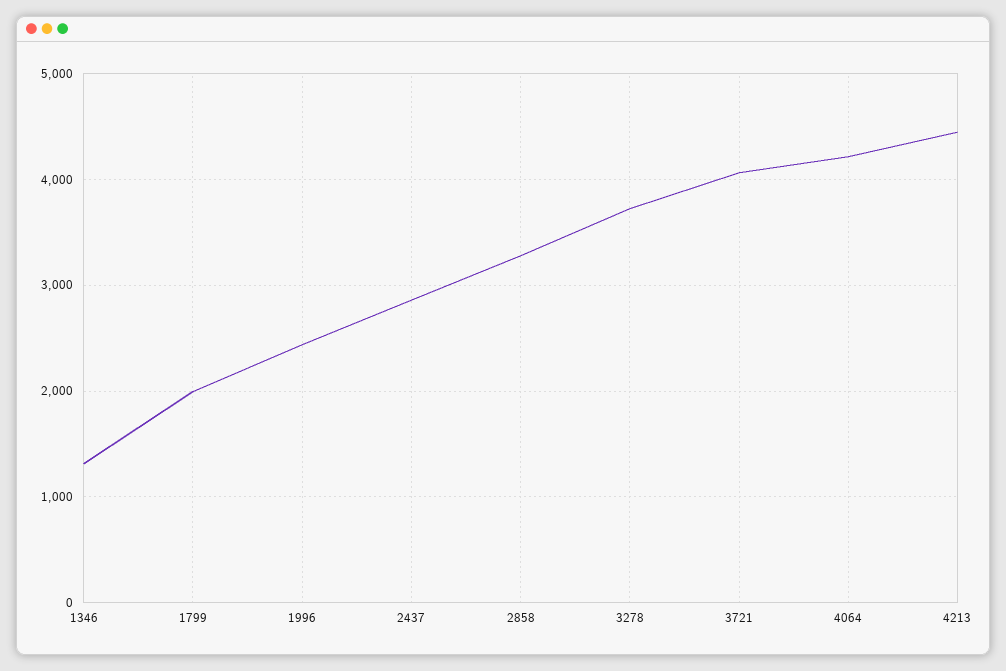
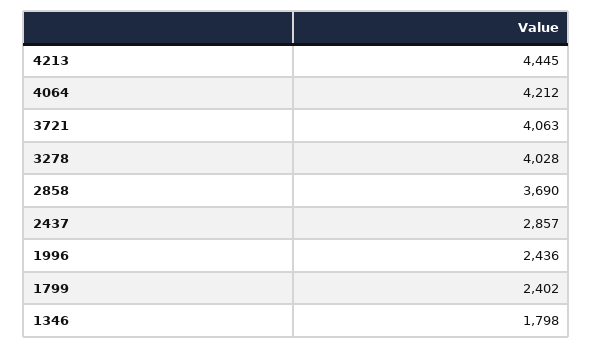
  {
-   "1346": 1300,
+   "1346": 1798,
-   "1799": 2000,
+   "1799": 2402,
    "1996": 2436,
    "2437": 2857,
-   "2858": 3300,
+   "2858": 3690,
-   "3278": 3700,
+   "3278": 4028,
    "3721": 4063,
    "4064": 4212,
    "4213": 4445
  }

